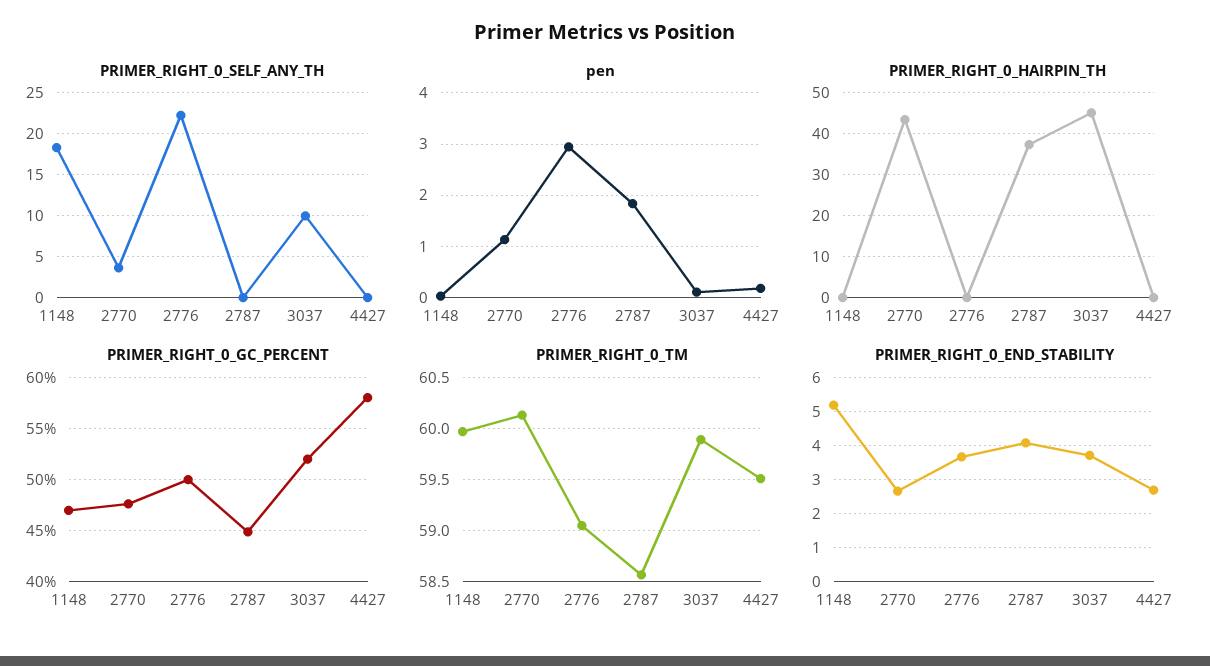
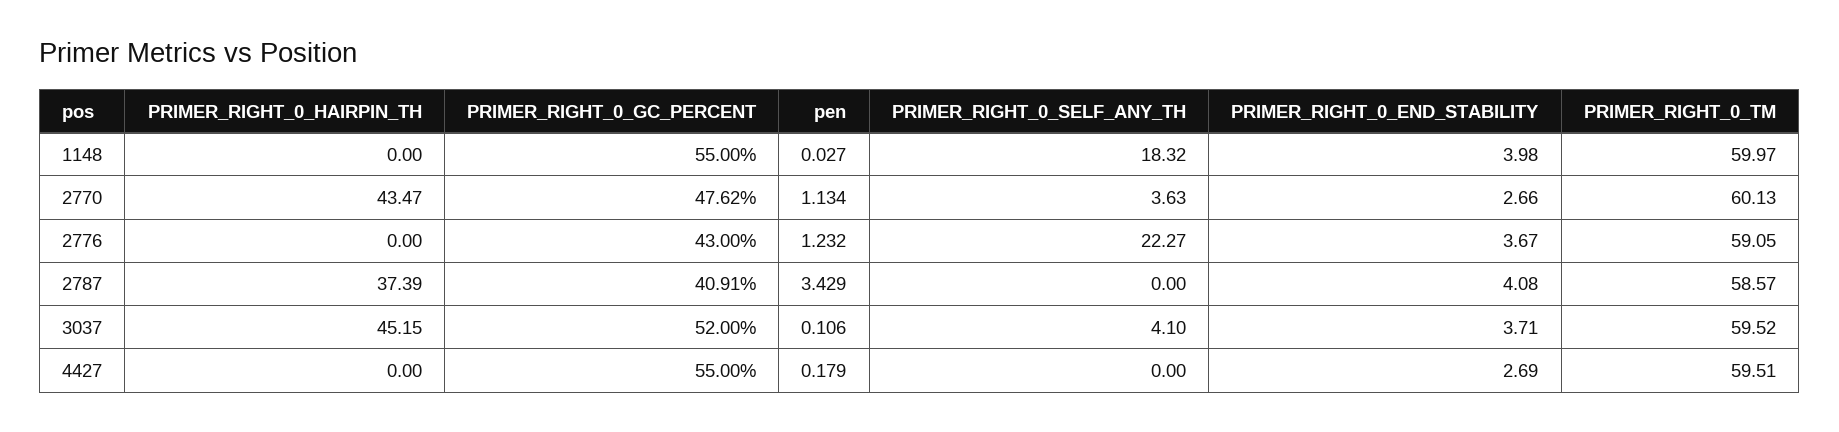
  {
    "PRIMER_RIGHT_0_SELF_ANY_TH": {
      "1148": 18.32,
      "2770": 3.63,
      "2776": 22.27,
      "2787": 0,
-     "3037": 10,
+     "3037": 4.1,
      "4427": 0
    },
    "pen": {
      "1148": 0.027,
      "2770": 1.134,
-     "2776": 3,
+     "2776": 1.232,
-     "2787": 1.8,
+     "2787": 3.429,
      "3037": 0.106,
      "4427": 0.179
    },
    "PRIMER_RIGHT_0_HAIRPIN_TH": {
      "1148": 0,
      "2770": 43.47,
      "2776": 0,
      "2787": 37.39,
      "3037": 45.15,
      "4427": 0
    },
    "PRIMER_RIGHT_0_GC_PERCENT": {
-     "1148": 47,
+     "1148": 55,
      "2770": 47.62,
-     "2776": 50,
+     "2776": 43,
-     "2787": 45,
+     "2787": 40.91,
      "3037": 52,
-     "4427": 58
+     "4427": 55
    },
    "PRIMER_RIGHT_0_TM": {
      "1148": 59.97,
      "2770": 60.13,
      "2776": 59.05,
      "2787": 58.57,
-     "3037": 59.9,
+     "3037": 59.52,
      "4427": 59.51
    },
    "PRIMER_RIGHT_0_END_STABILITY": {
-     "1148": 5.2,
+     "1148": 3.98,
      "2770": 2.66,
      "2776": 3.67,
      "2787": 4.08,
      "3037": 3.71,
      "4427": 2.69
    }
  }

